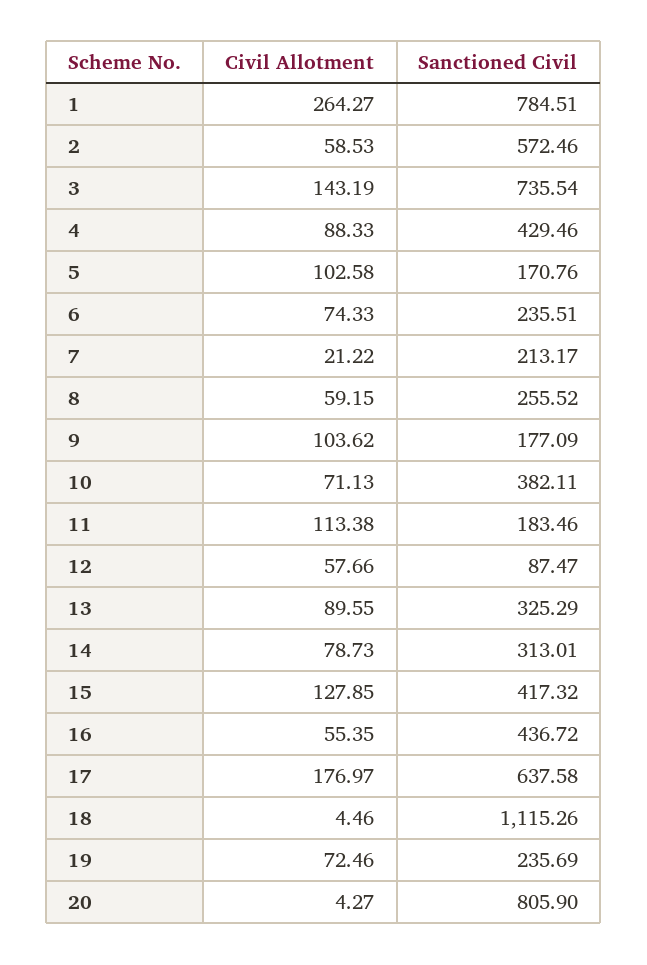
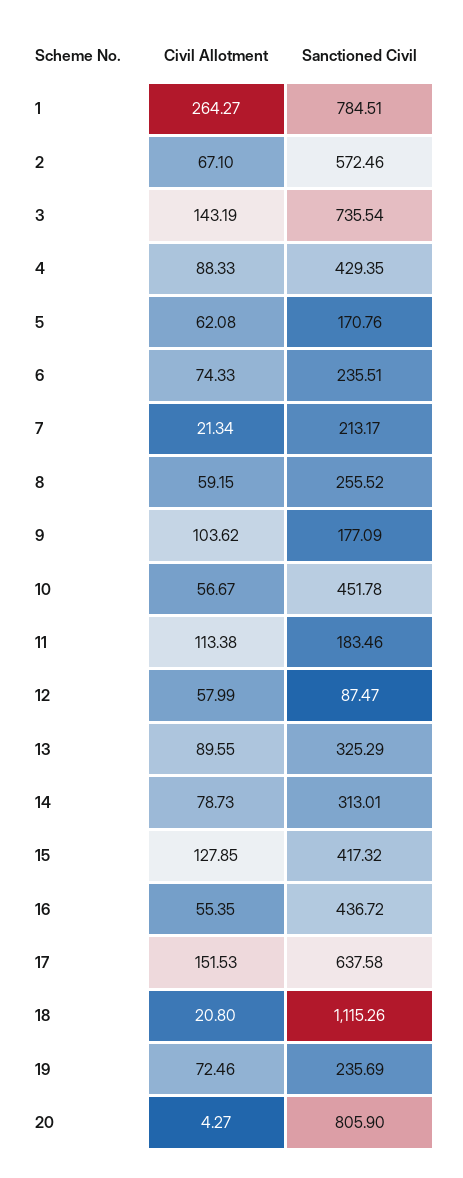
  {
    "Civil Allotment": {
      "1": 264.27,
-     "2": 58.53,
+     "2": 67.1,
      "3": 143.19,
      "4": 88.33,
-     "5": 102.58,
+     "5": 62.08,
      "6": 74.33,
-     "7": 21.22,
+     "7": 21.34,
      "8": 59.15,
      "9": 103.62,
-     "10": 71.13,
+     "10": 56.67,
      "11": 113.38,
-     "12": 57.66,
+     "12": 57.99,
      "13": 89.55,
      "14": 78.73,
      "15": 127.85,
      "16": 55.35,
-     "17": 176.97,
+     "17": 151.53,
-     "18": 4.46,
+     "18": 20.8,
      "19": 72.46,
      "20": 4.27
    },
    "Sanctioned Civil": {
      "1": 784.51,
      "2": 572.46,
      "3": 735.54,
-     "4": 429.46,
+     "4": 429.35,
      "5": 170.76,
      "6": 235.51,
      "7": 213.17,
      "8": 255.52,
      "9": 177.09,
-     "10": 382.11,
+     "10": 451.78,
      "11": 183.46,
      "12": 87.47,
      "13": 325.29,
      "14": 313.01,
      "15": 417.32,
      "16": 436.72,
      "17": 637.58,
      "18": 1115.26,
      "19": 235.69,
      "20": 805.9
    }
  }

